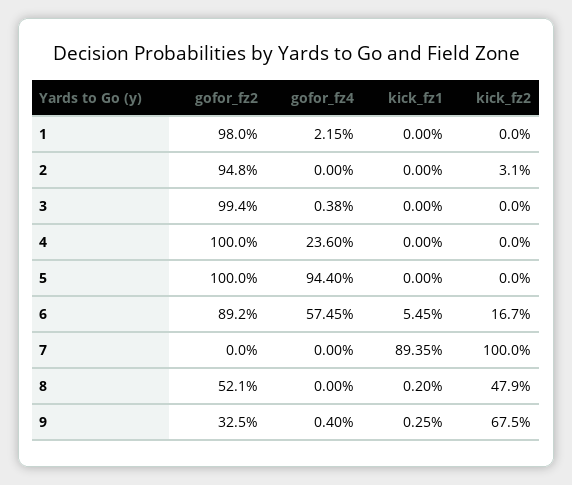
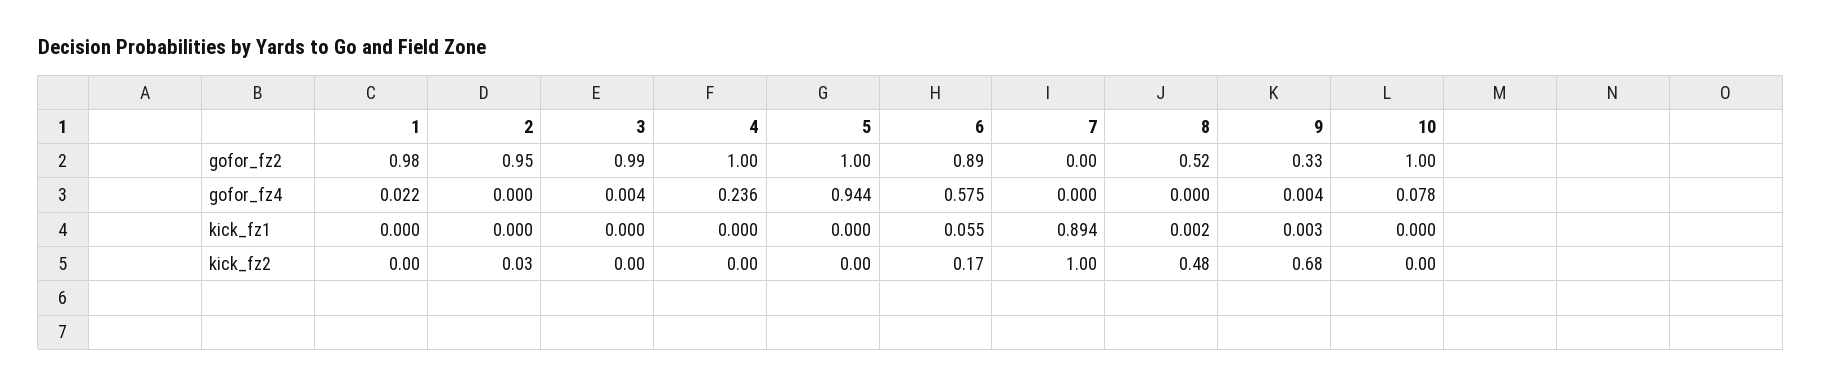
  {
    "gofor_fz2": {
      "1": 0.98,
      "2": 0.948,
      "3": 0.994,
      "4": 1,
      "5": 1,
      "6": 0.892,
      "7": 0,
      "8": 0.521,
-     "9": 0.325
+     "9": 0.325,
+     "10": 1
    },
    "gofor_fz4": {
      "1": 0.0215,
      "2": 0,
      "3": 0.0038,
      "4": 0.236,
      "5": 0.944,
      "6": 0.5745,
      "7": 0,
      "8": 0,
-     "9": 0.004
+     "9": 0.004,
+     "10": 0.078
    },
    "kick_fz1": {
      "1": 0,
      "2": 0,
      "3": 0,
      "4": 0,
      "5": 0,
      "6": 0.0545,
      "7": 0.8935,
      "8": 0.002,
-     "9": 0.0025
+     "9": 0.0025,
+     "10": 0
    },
    "kick_fz2": {
      "1": 0,
      "2": 0.031,
      "3": 0,
      "4": 0,
      "5": 0,
      "6": 0.167,
      "7": 1,
      "8": 0.479,
-     "9": 0.675
+     "9": 0.675,
+     "10": 0
    }
  }

